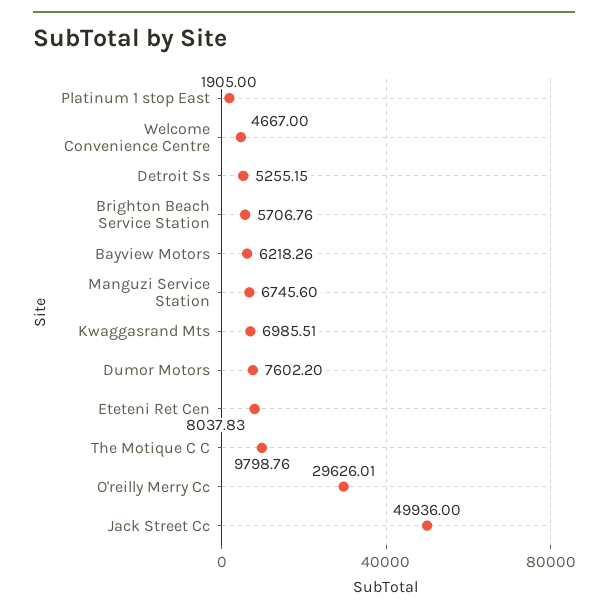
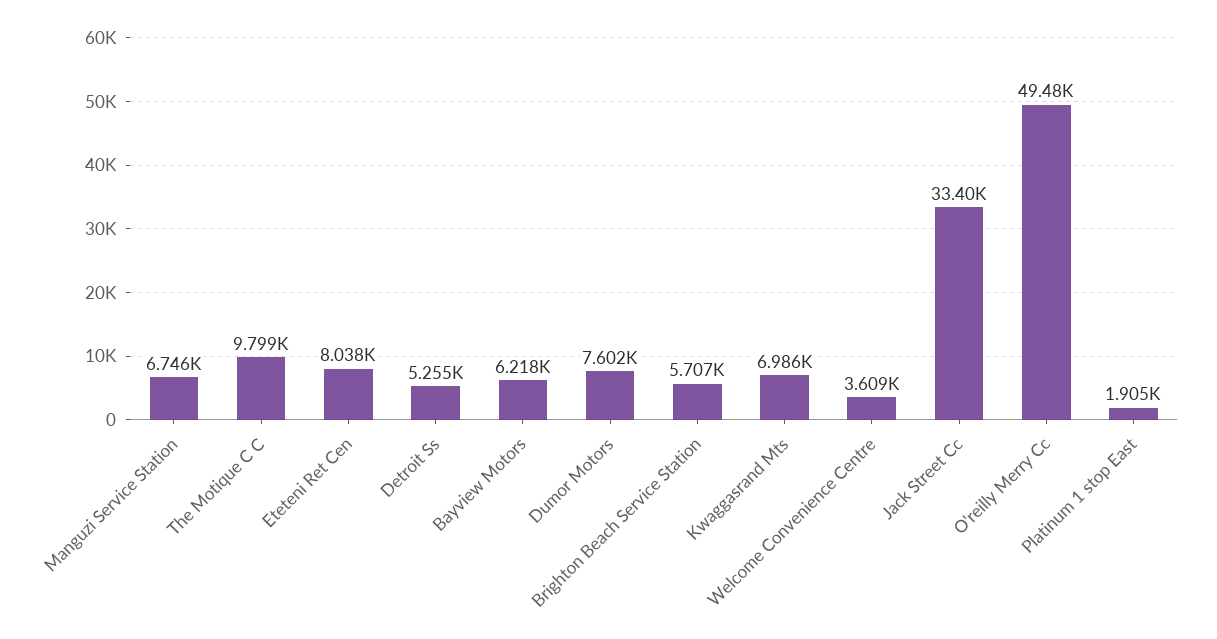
  {
    "Platinum 1 stop East": 1905,
-   "Welcome Convenience Centre": 4667,
+   "Welcome Convenience Centre": 3609,
    "Detroit Ss": 5255.15,
    "Brighton Beach Service Station": 5706.76,
    "Bayview Motors": 6218.26,
    "Manguzi Service Station": 6745.6,
    "Kwaggasrand Mts": 6985.51,
    "Dumor Motors": 7602.2,
    "Eteteni Ret Cen": 8037.83,
    "The Motique C C": 9798.76,
-   "O'reilly Merry Cc": 29626.01,
+   "O'reilly Merry Cc": 49480,
-   "Jack Street Cc": 49936
+   "Jack Street Cc": 33400
  }

